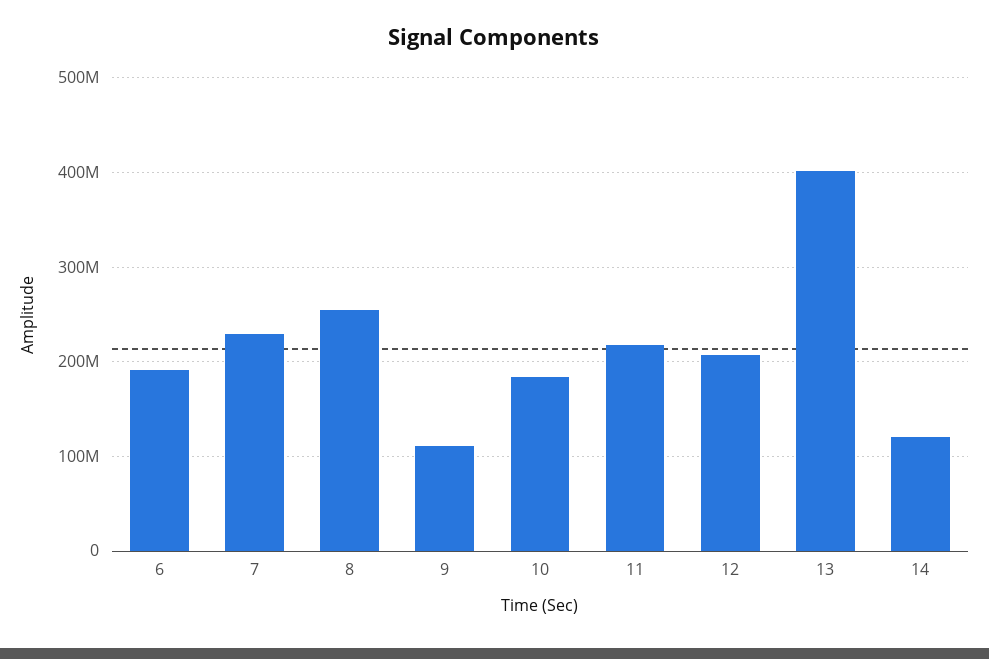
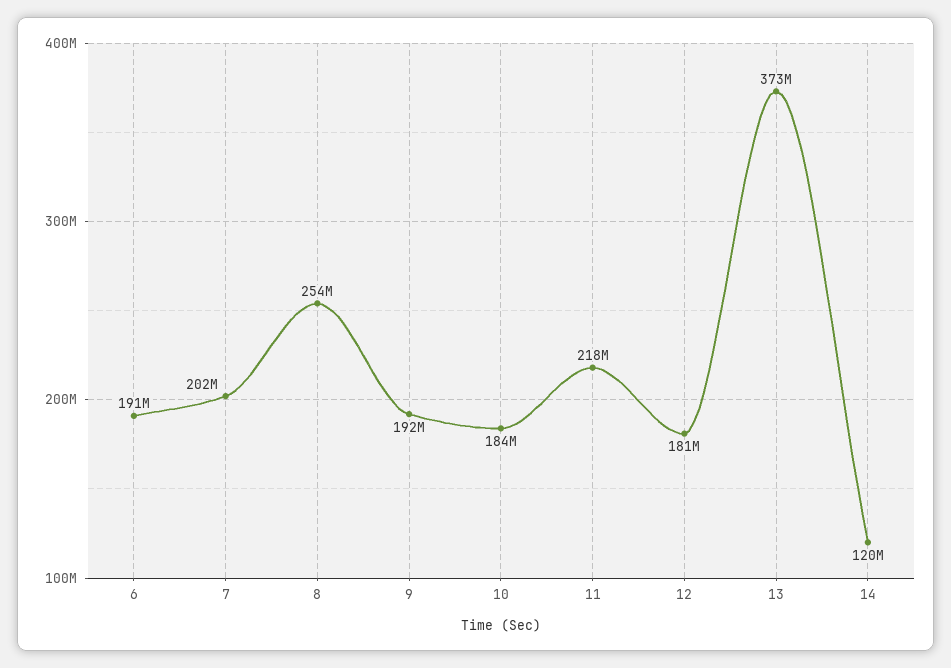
  {
    "6": 191000000,
-   "7": 230000000,
+   "7": 202000000,
    "8": 254000000,
-   "9": 110000000,
+   "9": 192000000,
    "10": 184000000,
    "11": 218000000,
-   "12": 210000000,
+   "12": 181000000,
-   "13": 400000000,
+   "13": 373000000,
    "14": 120000000
  }

